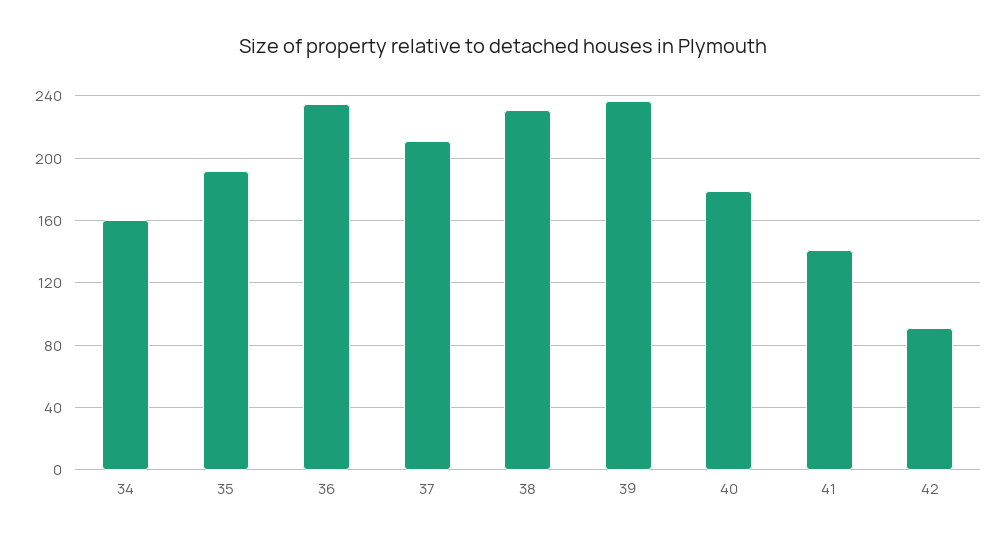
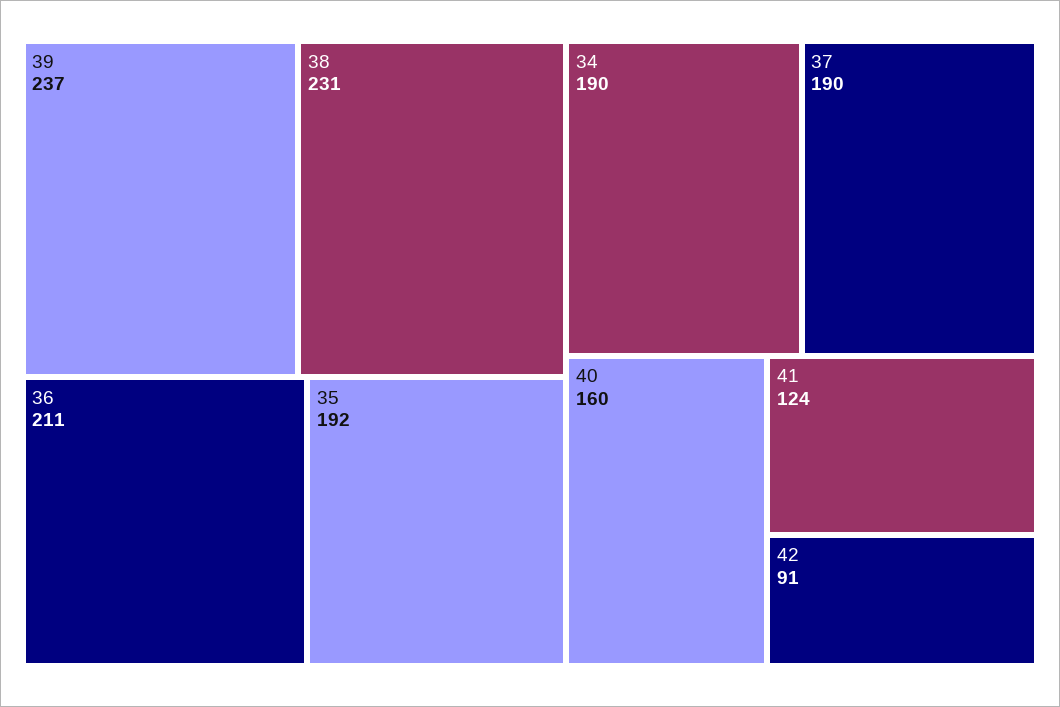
  {
-   "34": 160,
+   "34": 190,
    "35": 192,
-   "36": 235,
+   "36": 211,
-   "37": 210,
+   "37": 190,
    "38": 231,
    "39": 237,
-   "40": 180,
+   "40": 160,
-   "41": 140,
+   "41": 124,
    "42": 91
  }

